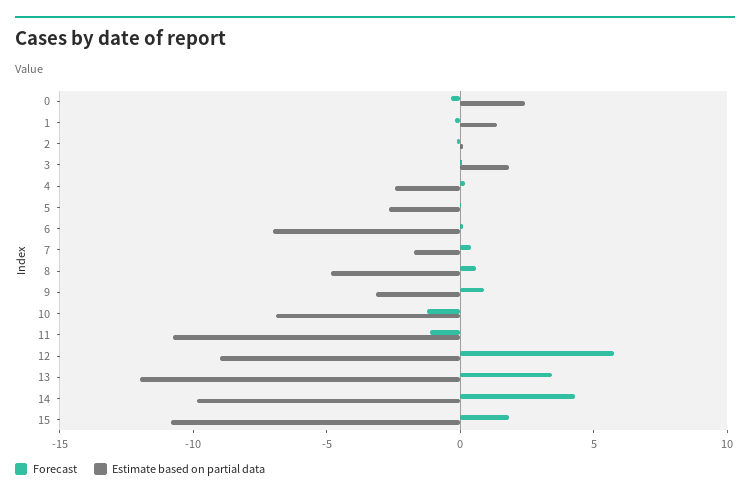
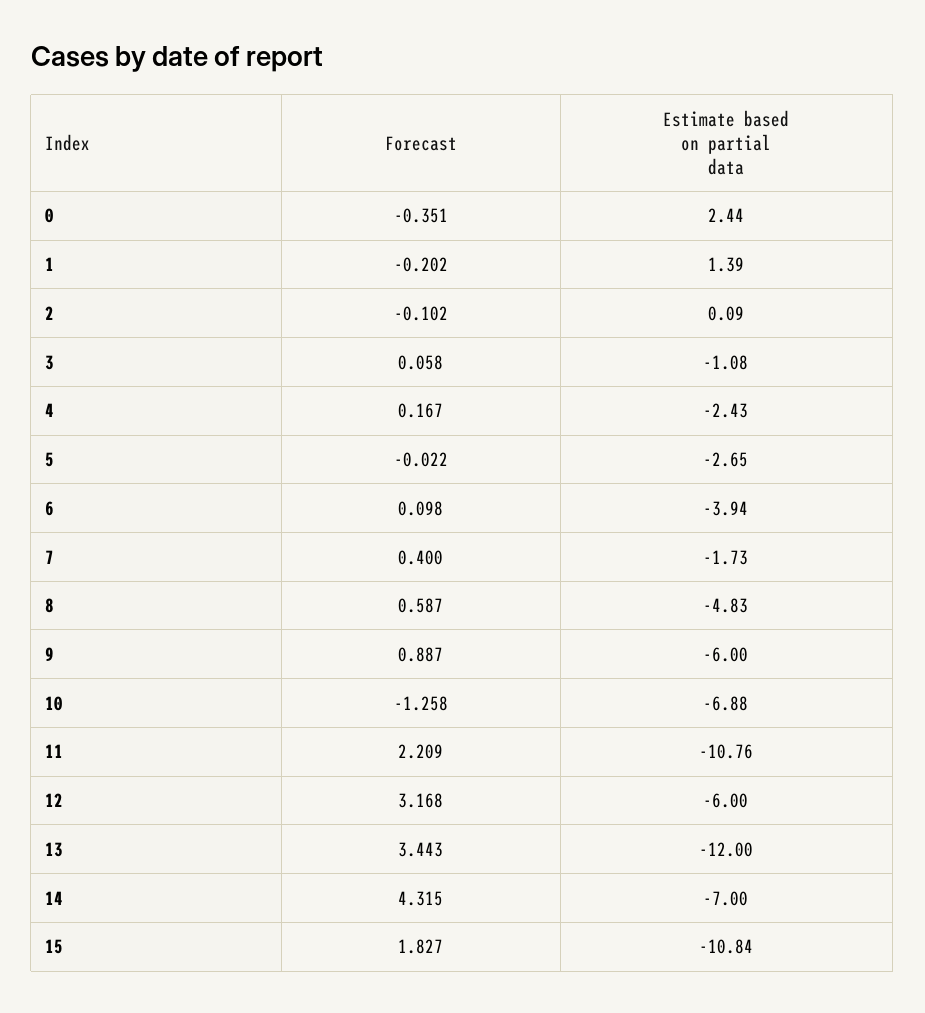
  {
    "Forecast": {
      "0": -0.351,
      "1": -0.202,
      "2": -0.102,
      "3": 0.058,
      "4": 0.167,
      "5": -0.022,
      "6": 0.098,
      "7": 0.4,
      "8": 0.587,
      "9": 0.887,
      "10": -1.258,
-     "11": -1,
+     "11": 2.209,
-     "12": 6,
+     "12": 3.168,
      "13": 3.443,
      "14": 4.315,
      "15": 1.827
    },
    "Estimate based on partial data": {
      "0": 2.44,
      "1": 1.39,
      "2": 0.09,
-     "3": 2,
+     "3": -1.08,
      "4": -2.43,
      "5": -2.65,
-     "6": -7,
+     "6": -3.94,
      "7": -1.73,
      "8": -4.83,
-     "9": -3,
+     "9": -6,
      "10": -6.88,
      "11": -10.76,
-     "12": -9,
+     "12": -6,
      "13": -12,
-     "14": -10,
+     "14": -7,
      "15": -10.84
    }
  }

